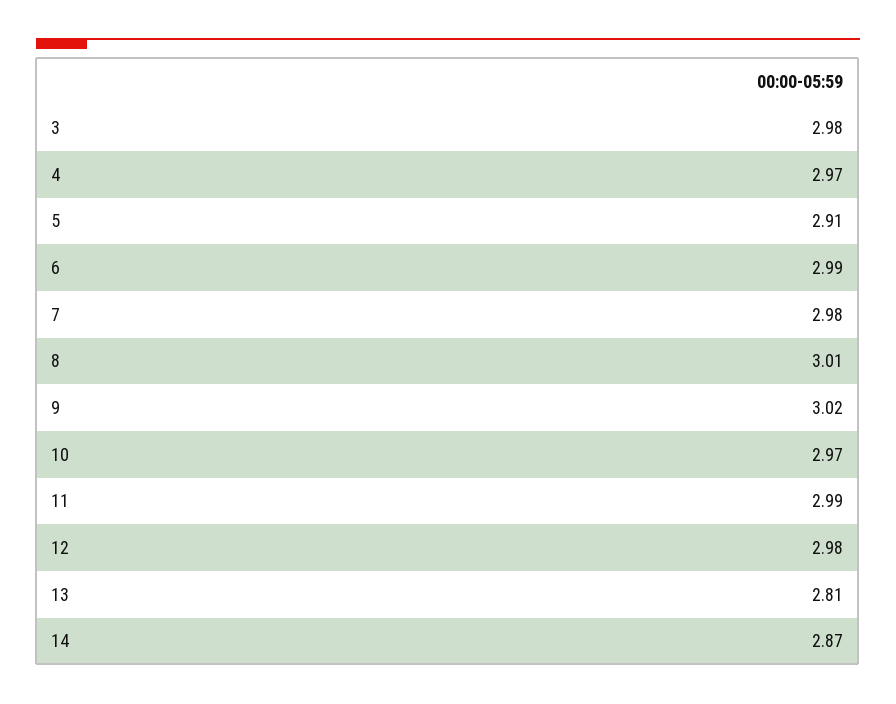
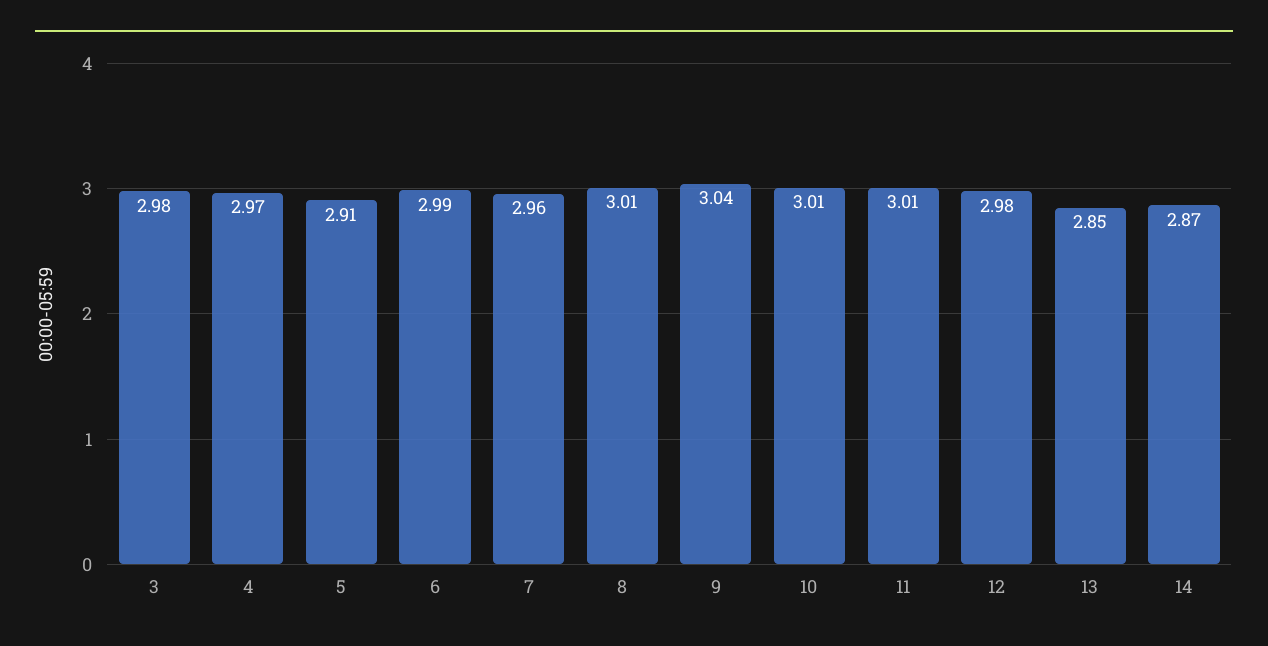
  {
    "3": 2.98,
    "4": 2.97,
    "5": 2.91,
    "6": 2.99,
-   "7": 2.98,
+   "7": 2.96,
    "8": 3.01,
-   "9": 3.02,
+   "9": 3.04,
-   "10": 2.97,
+   "10": 3.01,
-   "11": 2.99,
+   "11": 3.01,
    "12": 2.98,
-   "13": 2.81,
+   "13": 2.85,
    "14": 2.87
  }

